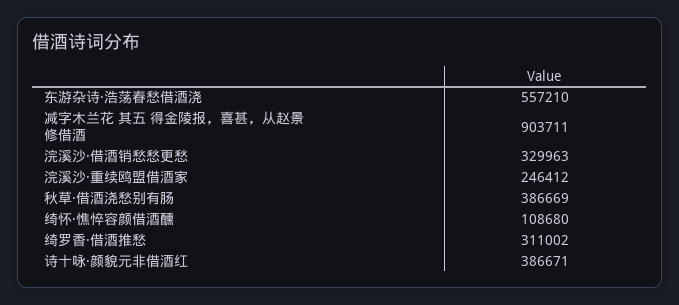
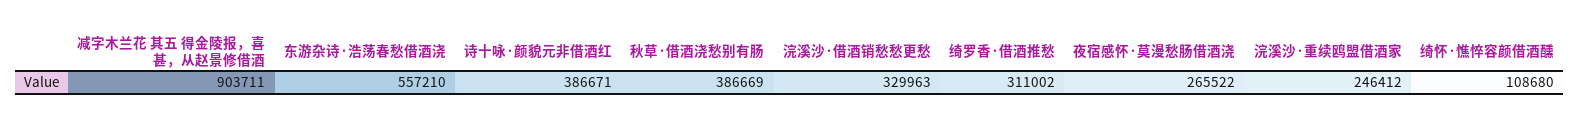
  {
    "东游杂诗·浩荡春愁借酒浇": 557210,
    "减字木兰花 其五 得金陵报，喜甚，从赵景修借酒": 903711,
    "浣溪沙·借酒销愁愁更愁": 329963,
    "浣溪沙·重续鸥盟借酒家": 246412,
    "秋草·借酒浇愁别有肠": 386669,
    "绮怀·憔悴容颜借酒醺": 108680,
    "绮罗香·借酒推愁": 311002,
-   "诗十咏·颜貌元非借酒红": 386671
+   "诗十咏·颜貌元非借酒红": 386671,
+   "夜宿感怀·莫漫愁肠借酒浇": 265522
  }

